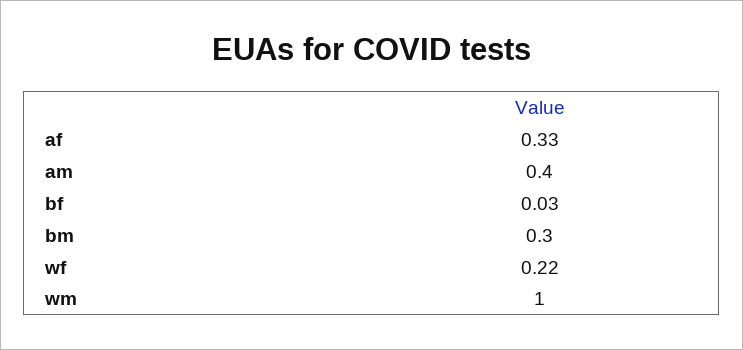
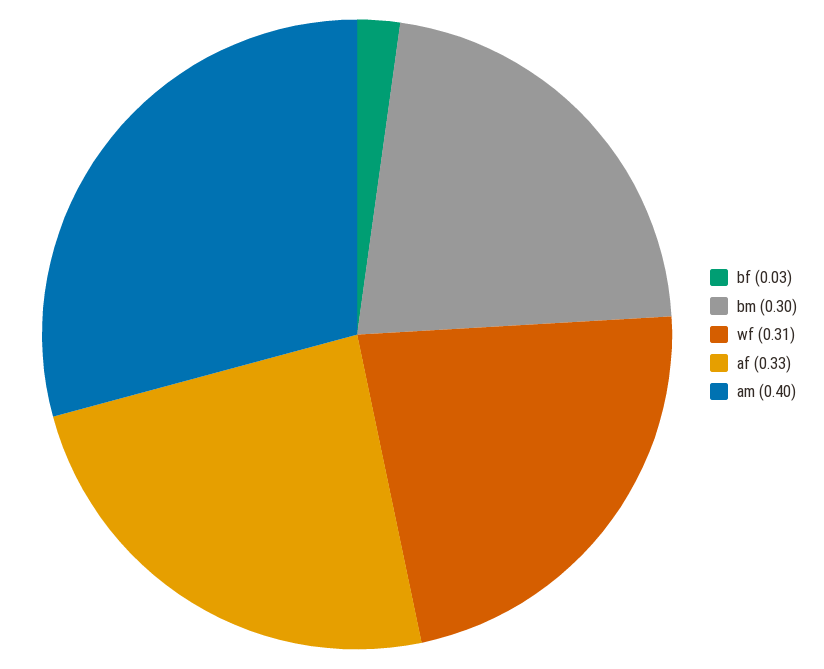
  {
    "af": 0.33,
    "am": 0.4,
    "bf": 0.03,
    "bm": 0.3,
-   "wf": 0.22,
+   "wf": 0.31
-   "wm": 1
  }

